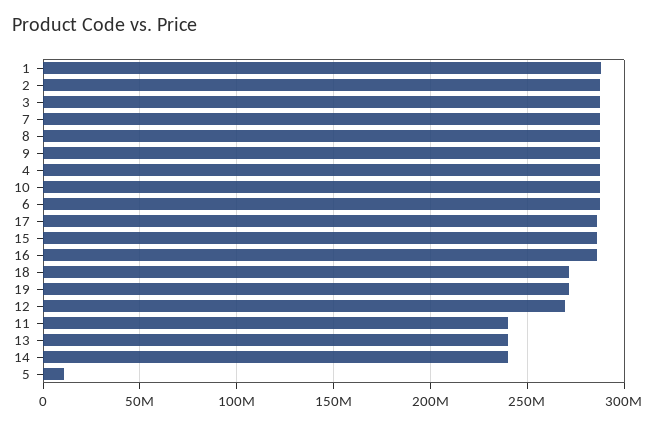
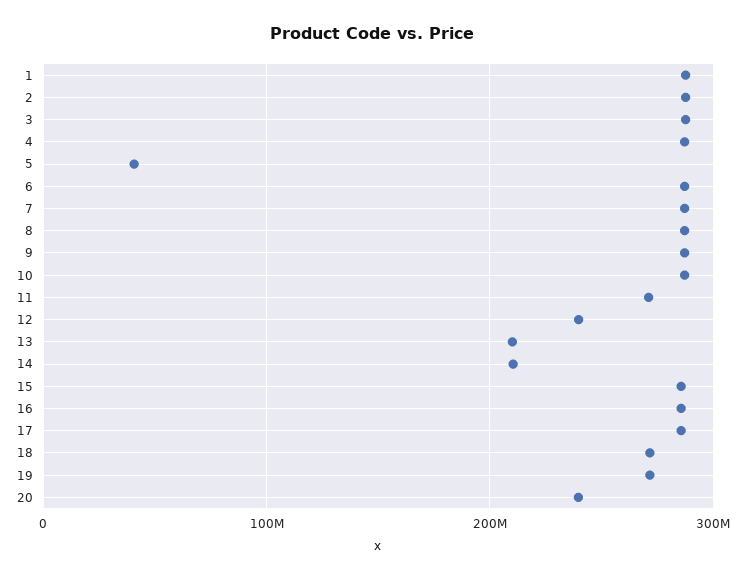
  {
    "1": 290000000,
    "2": 290000000,
    "3": 290000000,
    "7": 285000000,
    "8": 285000000,
    "9": 285000000,
    "4": 285000000,
    "10": 285000000,
    "6": 285000000,
    "17": 285000000,
    "15": 285000000,
    "16": 285000000,
    "18": 270000000,
    "19": 270000000,
-   "12": 270000000,
+   "12": 240000000,
-   "11": 240000000,
+   "11": 270000000,
-   "13": 240000000,
+   "13": 210000000,
-   "14": 240000000,
+   "14": 210000000,
-   "5": 10000000
+   "5": 40000000,
+   "20": 240000000
  }

